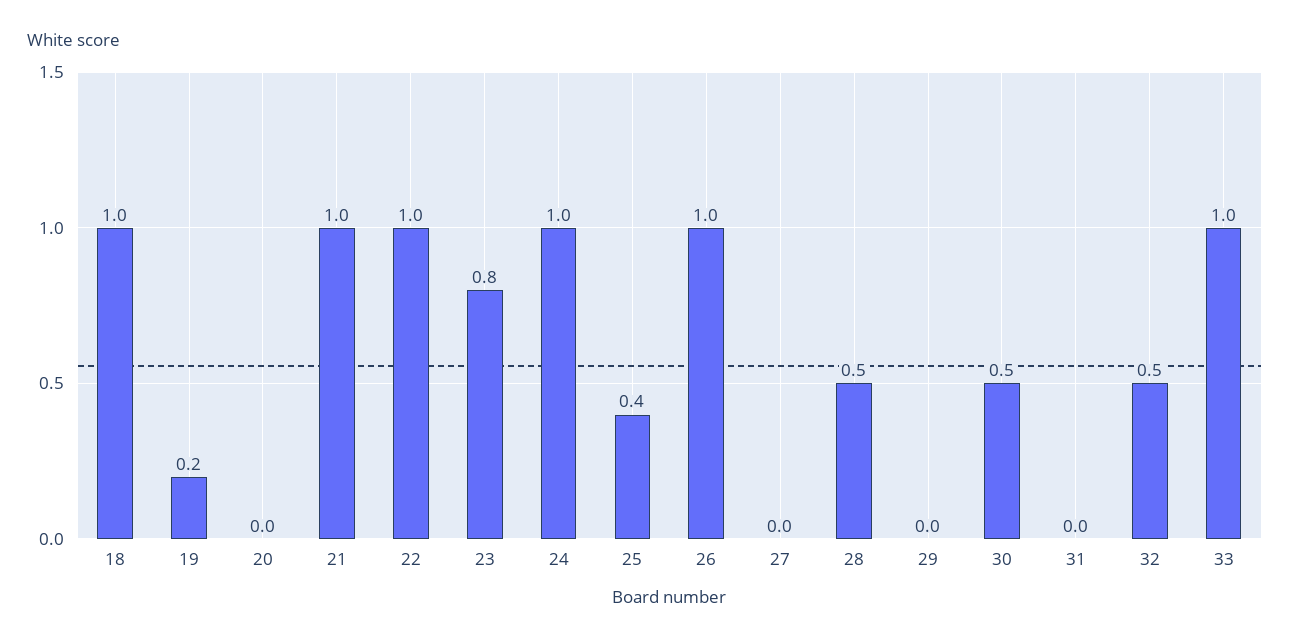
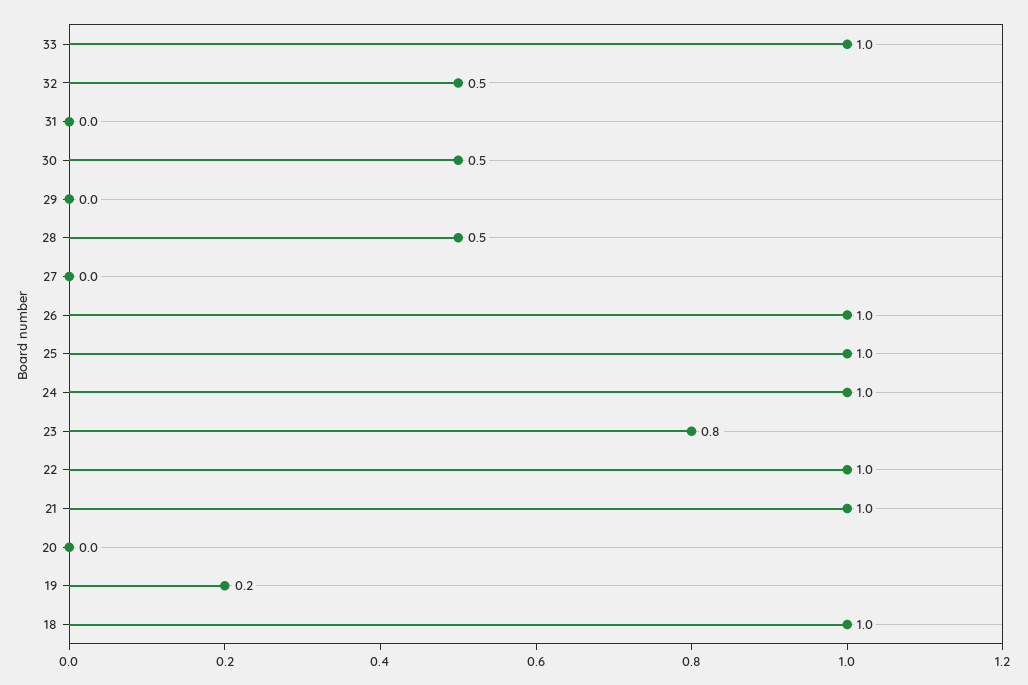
  {
    "18": 1,
    "19": 0.2,
    "20": 0,
    "21": 1,
    "22": 1,
    "23": 0.8,
    "24": 1,
-   "25": 0.4,
+   "25": 1,
    "26": 1,
    "27": 0,
    "28": 0.5,
    "29": 0,
    "30": 0.5,
    "31": 0,
    "32": 0.5,
    "33": 1
  }

